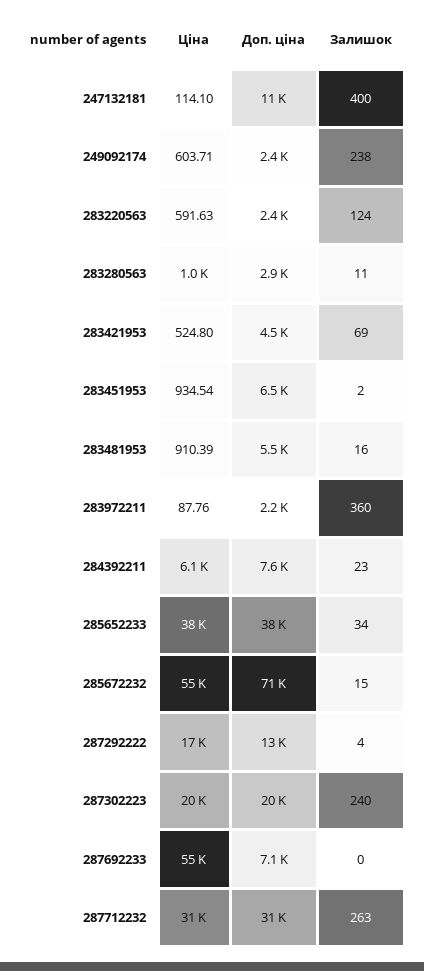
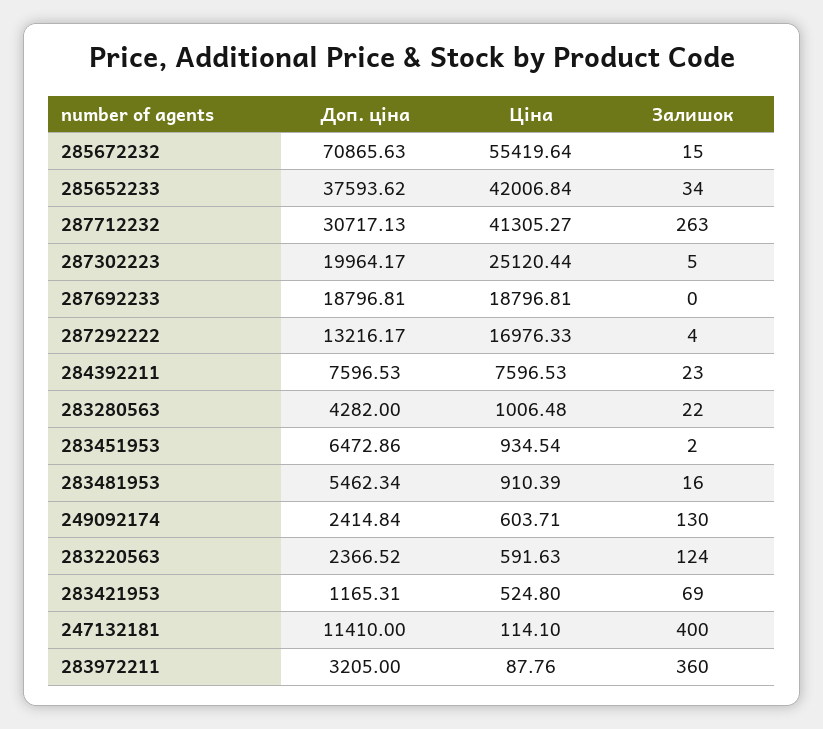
  {
    "Ціна": {
      "247132181": 114.1,
      "249092174": 603.71,
      "283220563": 591.63,
      "283280563": 1006.48,
      "283421953": 524.8,
      "283451953": 934.54,
      "283481953": 910.39,
      "283972211": 87.76,
-     "284392211": 6100,
+     "284392211": 7596.53,
-     "285652233": 38000,
+     "285652233": 42006.84,
      "285672232": 55419.64,
      "287292222": 16976.33,
-     "287302223": 20000,
+     "287302223": 25120.44,
-     "287692233": 55000,
+     "287692233": 18796.81,
-     "287712232": 31000
+     "287712232": 41305.27
    },
    "Доп. ціна": {
      "247132181": 11410,
      "249092174": 2414.84,
      "283220563": 2366.52,
-     "283280563": 2900,
+     "283280563": 4282,
-     "283421953": 4500,
+     "283421953": 1165.31,
      "283451953": 6472.86,
      "283481953": 5462.34,
-     "283972211": 2200,
+     "283972211": 3205,
      "284392211": 7596.53,
      "285652233": 37593.62,
      "285672232": 70865.63,
      "287292222": 13216.17,
      "287302223": 19964.17,
-     "287692233": 7100,
+     "287692233": 18796.81,
      "287712232": 30717.13
    },
    "Залишок": {
      "247132181": 400,
-     "249092174": 238,
+     "249092174": 130,
      "283220563": 124,
-     "283280563": 11,
+     "283280563": 22,
      "283421953": 69,
      "283451953": 2,
      "283481953": 16,
      "283972211": 360,
      "284392211": 23,
      "285652233": 34,
      "285672232": 15,
      "287292222": 4,
-     "287302223": 240,
+     "287302223": 5,
      "287692233": 0,
      "287712232": 263
    }
  }

